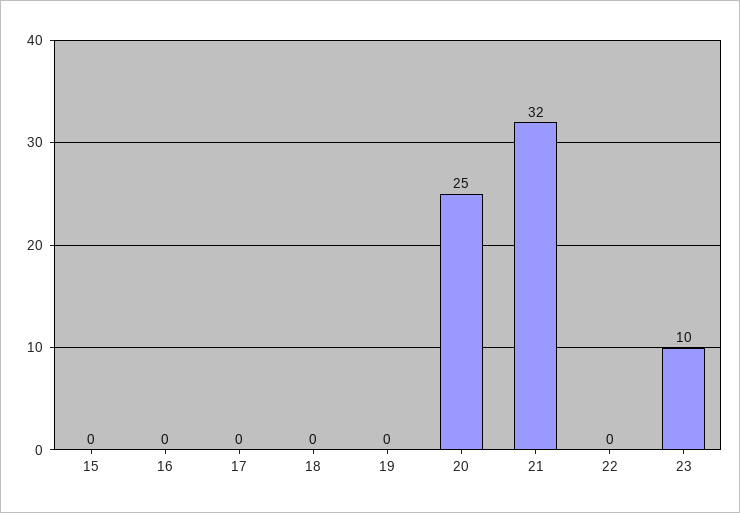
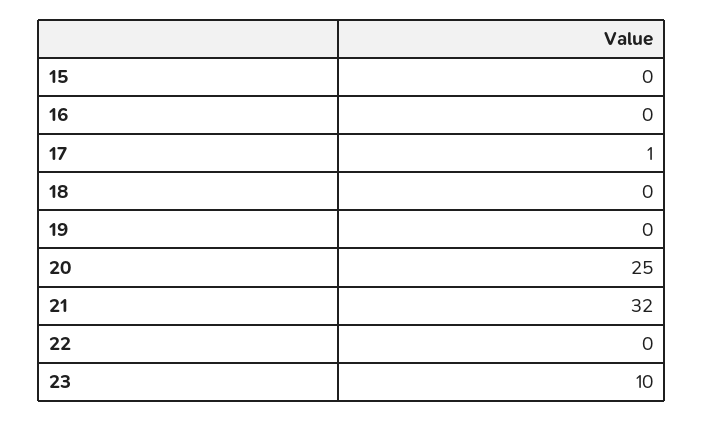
  {
    "15": 0,
    "16": 0,
-   "17": 0,
+   "17": 1,
    "18": 0,
    "19": 0,
    "20": 25,
    "21": 32,
    "22": 0,
    "23": 10
  }

